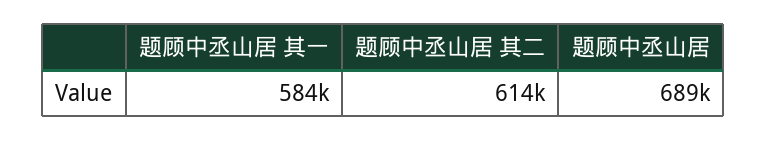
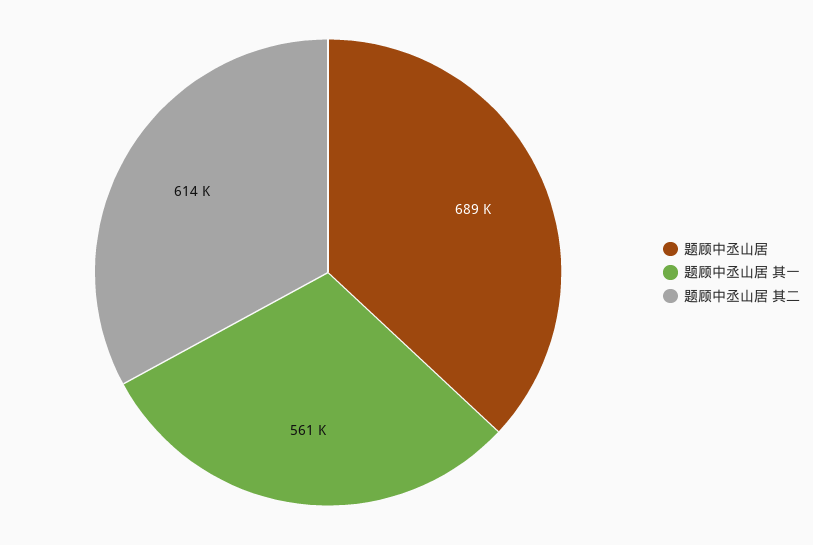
  {
-   "题顾中丞山居 其一": 584000,
+   "题顾中丞山居 其一": 561000,
    "题顾中丞山居 其二": 614000,
    "题顾中丞山居": 689000
  }

